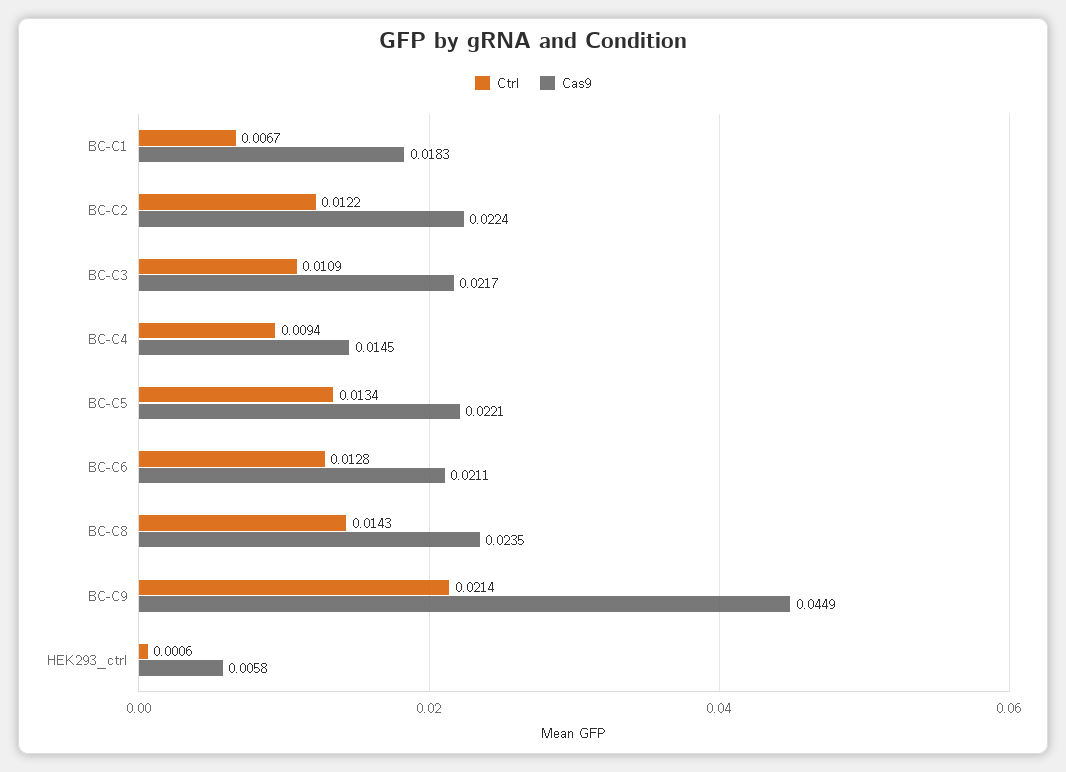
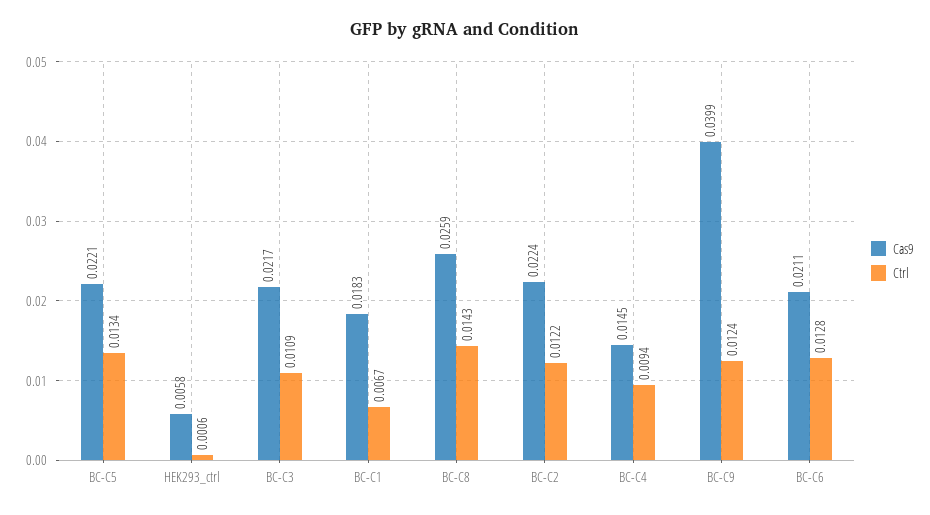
  {
    "Ctrl": {
      "BC-C1": 0.0067,
      "BC-C2": 0.0122,
      "BC-C3": 0.0109,
      "BC-C4": 0.0094,
      "BC-C5": 0.0134,
      "BC-C6": 0.0128,
      "BC-C8": 0.0143,
-     "BC-C9": 0.0214,
+     "BC-C9": 0.0124,
      "HEK293_ctrl": 0.0006
    },
    "Cas9": {
      "BC-C1": 0.0183,
      "BC-C2": 0.0224,
      "BC-C3": 0.0217,
      "BC-C4": 0.0145,
      "BC-C5": 0.0221,
      "BC-C6": 0.0211,
-     "BC-C8": 0.0235,
+     "BC-C8": 0.0259,
-     "BC-C9": 0.0449,
+     "BC-C9": 0.0399,
      "HEK293_ctrl": 0.0058
    }
  }

